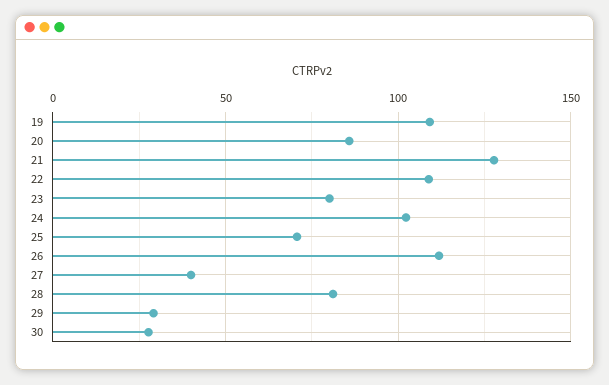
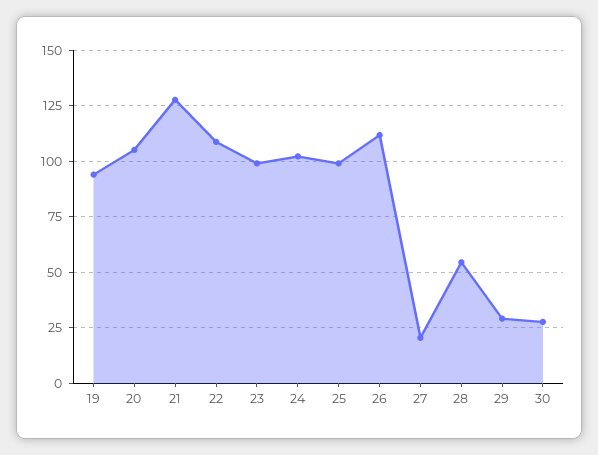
  {
-   "19": 110,
+   "19": 95,
-   "20": 85,
+   "20": 105,
    "21": 130,
    "22": 110,
-   "23": 80,
+   "23": 100,
    "24": 100,
-   "25": 70,
+   "25": 100,
    "26": 110,
-   "27": 40,
+   "27": 20,
-   "28": 80,
+   "28": 55,
    "29": 30,
    "30": 30
  }

